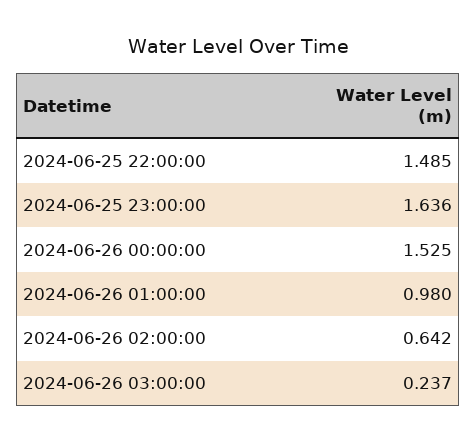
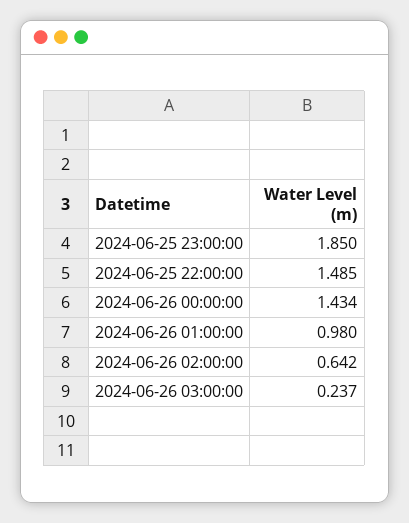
  {
    "2024-06-25 22:00:00": 1.485,
-   "2024-06-25 23:00:00": 1.636,
+   "2024-06-25 23:00:00": 1.85,
-   "2024-06-26 00:00:00": 1.525,
+   "2024-06-26 00:00:00": 1.434,
    "2024-06-26 01:00:00": 0.98,
    "2024-06-26 02:00:00": 0.642,
    "2024-06-26 03:00:00": 0.237
  }

